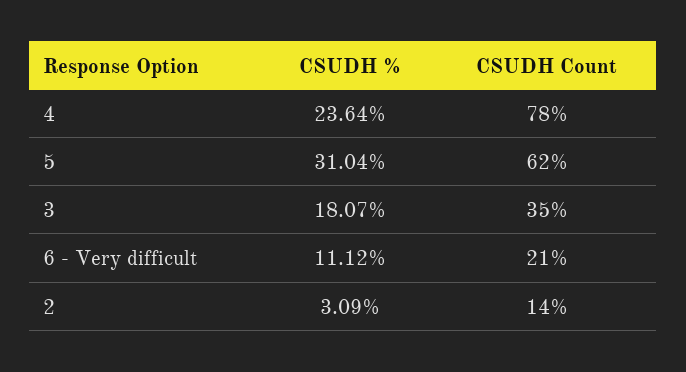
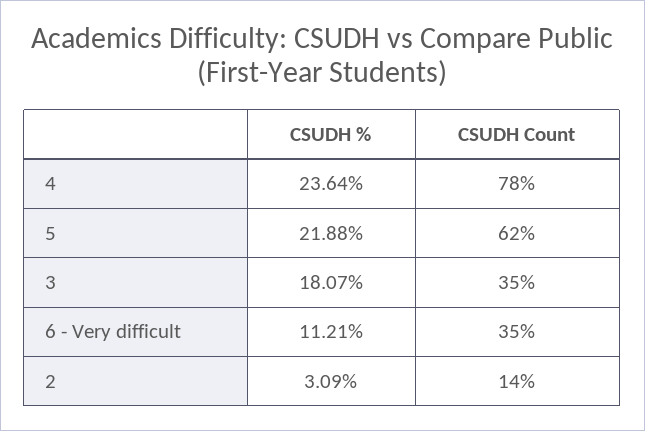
  {
    "CSUDH %": {
      "4": 23.64,
-     "5": 31.04,
+     "5": 21.88,
      "3": 18.07,
-     "6 - Very difficult": 11.12,
+     "6 - Very difficult": 11.21,
      "2": 3.09
    },
    "CSUDH Count": {
      "4": 78,
      "5": 62,
      "3": 35,
-     "6 - Very difficult": 21,
+     "6 - Very difficult": 35,
      "2": 14
    }
  }

